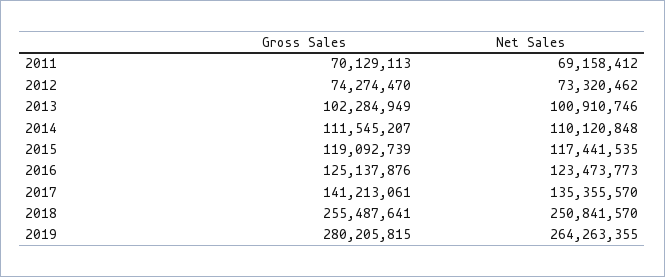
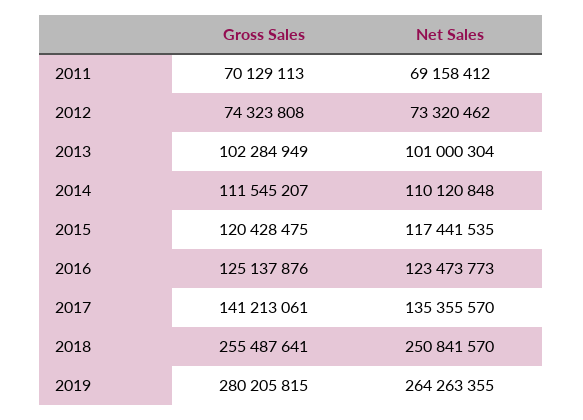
  {
    "Gross Sales": {
      "2011": 70129113,
-     "2012": 74274470,
+     "2012": 74323808,
      "2013": 102284949,
      "2014": 111545207,
-     "2015": 119092739,
+     "2015": 120428475,
      "2016": 125137876,
      "2017": 141213061,
      "2018": 255487641,
      "2019": 280205815
    },
    "Net Sales": {
      "2011": 69158412,
      "2012": 73320462,
-     "2013": 100910746,
+     "2013": 101000304,
      "2014": 110120848,
      "2015": 117441535,
      "2016": 123473773,
      "2017": 135355570,
      "2018": 250841570,
      "2019": 264263355
    }
  }

